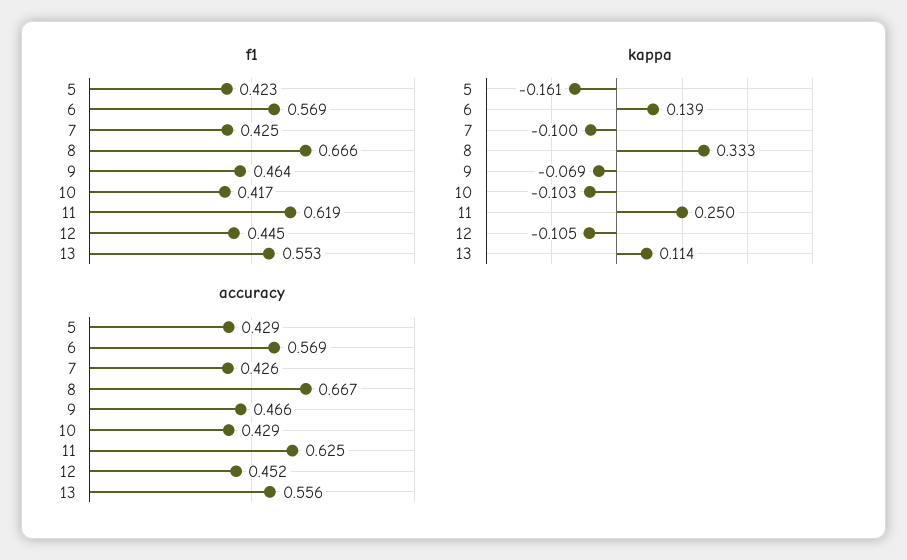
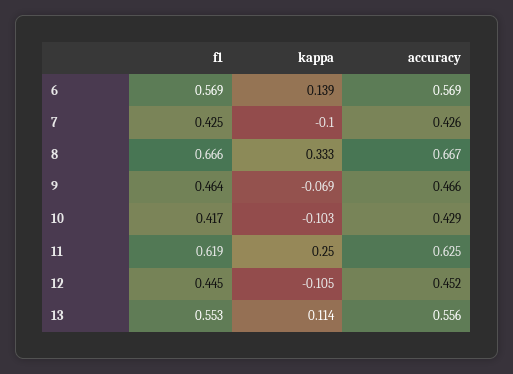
  {
    "f1": {
-     "5": 0.423,
      "6": 0.569,
      "7": 0.425,
      "8": 0.666,
      "9": 0.464,
      "10": 0.417,
      "11": 0.619,
      "12": 0.445,
      "13": 0.553
    },
    "kappa": {
-     "5": -0.161,
      "6": 0.139,
      "7": -0.1,
      "8": 0.333,
      "9": -0.069,
      "10": -0.103,
      "11": 0.25,
      "12": -0.105,
      "13": 0.114
    },
    "accuracy": {
-     "5": 0.429,
      "6": 0.569,
      "7": 0.426,
      "8": 0.667,
      "9": 0.466,
      "10": 0.429,
      "11": 0.625,
      "12": 0.452,
      "13": 0.556
    }
  }

